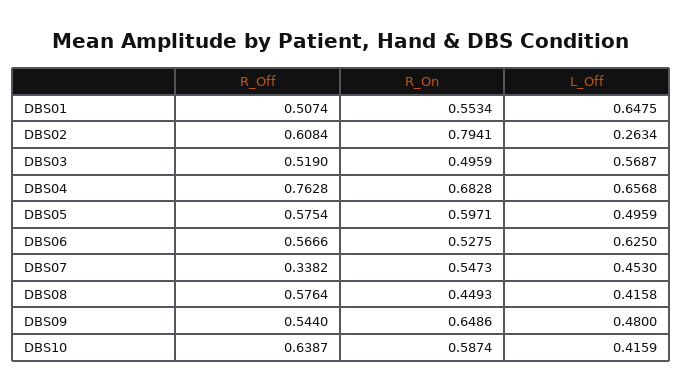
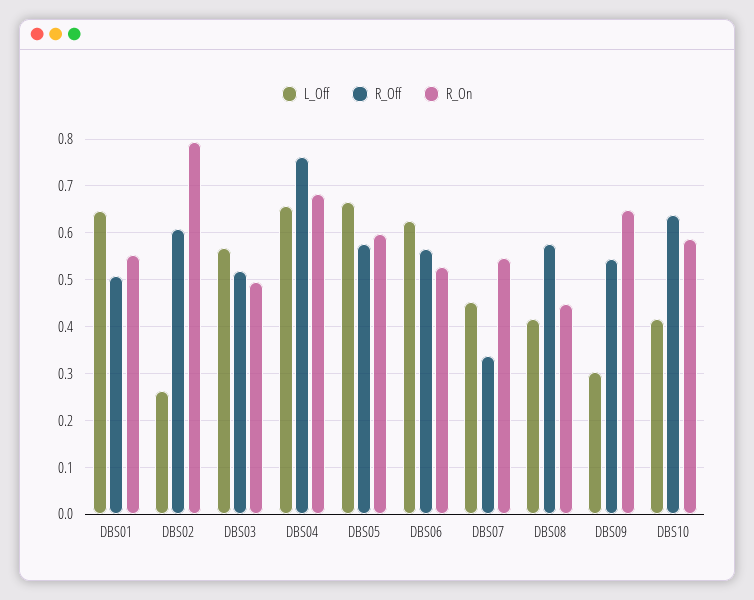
  {
    "R_Off": {
      "DBS01": 0.5074,
      "DBS02": 0.6084,
      "DBS03": 0.519,
      "DBS04": 0.7628,
      "DBS05": 0.5754,
      "DBS06": 0.5666,
      "DBS07": 0.3382,
      "DBS08": 0.5764,
      "DBS09": 0.544,
      "DBS10": 0.6387
    },
    "R_On": {
      "DBS01": 0.5534,
      "DBS02": 0.7941,
      "DBS03": 0.4959,
      "DBS04": 0.6828,
      "DBS05": 0.5971,
      "DBS06": 0.5275,
      "DBS07": 0.5473,
      "DBS08": 0.4493,
      "DBS09": 0.6486,
      "DBS10": 0.5874
    },
    "L_Off": {
      "DBS01": 0.6475,
      "DBS02": 0.2634,
      "DBS03": 0.5687,
      "DBS04": 0.6568,
-     "DBS05": 0.4959,
+     "DBS05": 0.66,
      "DBS06": 0.625,
      "DBS07": 0.453,
      "DBS08": 0.4158,
-     "DBS09": 0.48,
+     "DBS09": 0.3,
      "DBS10": 0.4159
    }
  }

